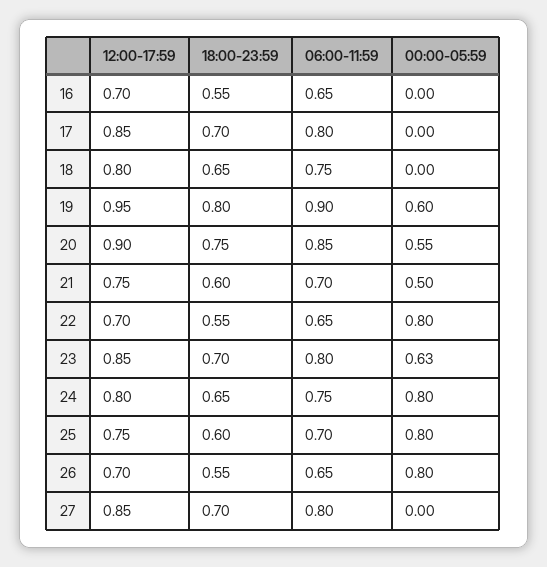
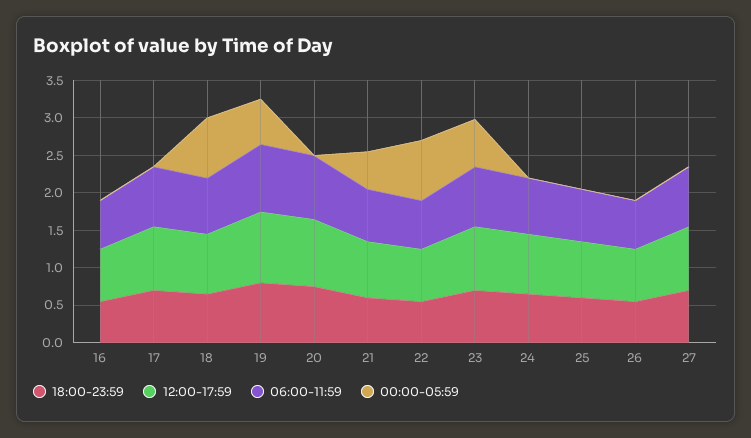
  {
    "12:00-17:59": {
      "16": 0.7,
      "17": 0.85,
      "18": 0.8,
      "19": 0.95,
      "20": 0.9,
      "21": 0.75,
      "22": 0.7,
      "23": 0.85,
      "24": 0.8,
      "25": 0.75,
      "26": 0.7,
      "27": 0.85
    },
    "18:00-23:59": {
      "16": 0.55,
      "17": 0.7,
      "18": 0.65,
      "19": 0.8,
      "20": 0.75,
      "21": 0.6,
      "22": 0.55,
      "23": 0.7,
      "24": 0.65,
      "25": 0.6,
      "26": 0.55,
      "27": 0.7
    },
    "06:00-11:59": {
      "16": 0.65,
      "17": 0.8,
      "18": 0.75,
      "19": 0.9,
      "20": 0.85,
      "21": 0.7,
      "22": 0.65,
      "23": 0.8,
      "24": 0.75,
      "25": 0.7,
      "26": 0.65,
      "27": 0.8
    },
    "00:00-05:59": {
      "16": 0,
      "17": 0,
-     "18": 0,
+     "18": 0.75,
      "19": 0.6,
-     "20": 0.55,
+     "20": 0,
      "21": 0.5,
      "22": 0.8,
      "23": 0.63,
-     "24": 0.8,
+     "24": 0,
-     "25": 0.8,
+     "25": 0,
-     "26": 0.8,
+     "26": 0,
      "27": 0
    }
  }

